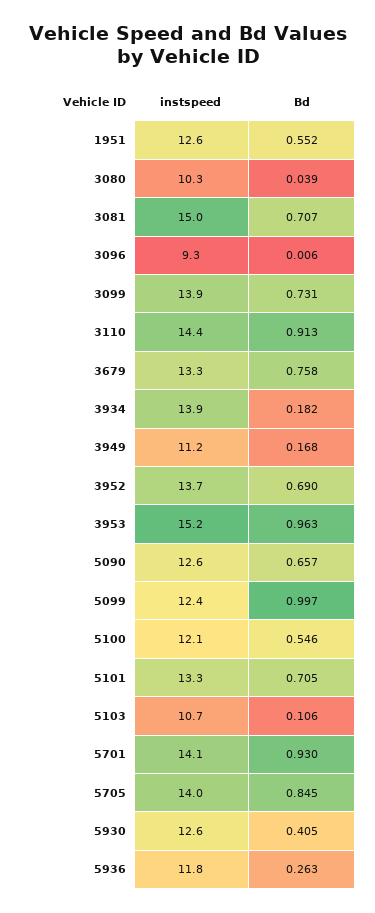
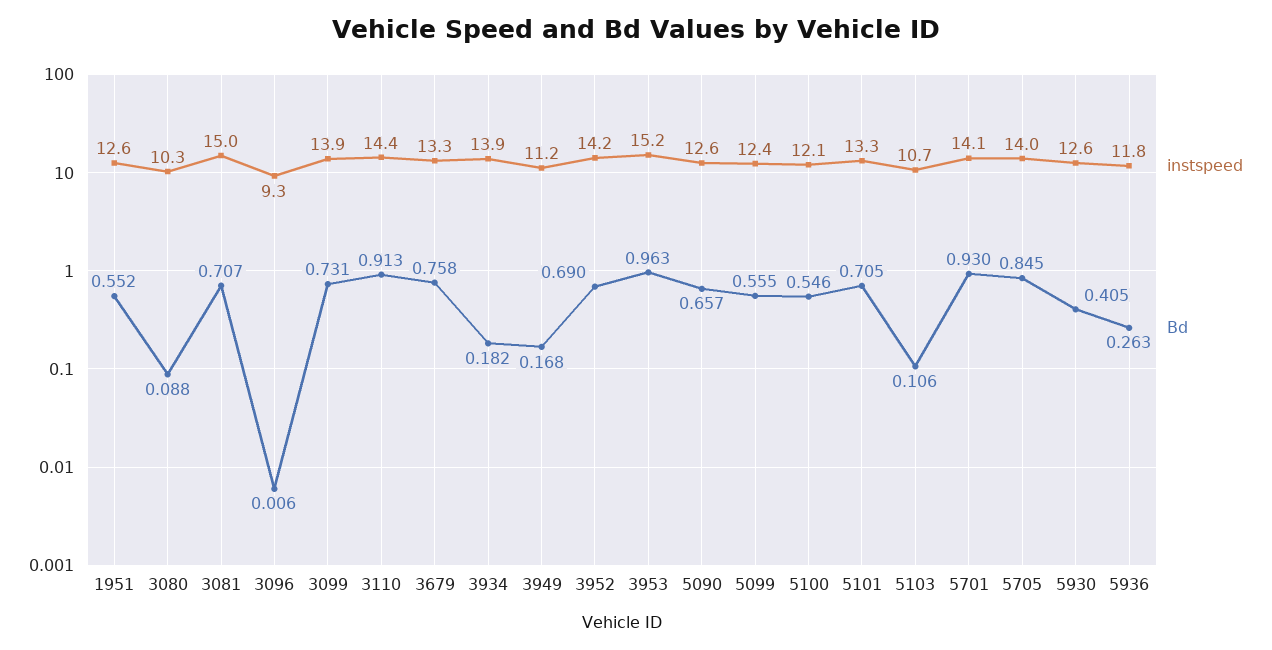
  {
    "instspeed": {
      "1951": 12.6,
      "3080": 10.3,
      "3081": 15,
      "3096": 9.3,
      "3099": 13.9,
      "3110": 14.4,
      "3679": 13.3,
      "3934": 13.9,
      "3949": 11.2,
-     "3952": 13.7,
+     "3952": 14.2,
      "3953": 15.2,
      "5090": 12.6,
      "5099": 12.4,
      "5100": 12.1,
      "5101": 13.3,
      "5103": 10.7,
      "5701": 14.1,
      "5705": 14,
      "5930": 12.6,
      "5936": 11.8
    },
    "Bd": {
      "1951": 0.552,
-     "3080": 0.039,
+     "3080": 0.088,
      "3081": 0.707,
      "3096": 0.006,
      "3099": 0.731,
      "3110": 0.913,
      "3679": 0.758,
      "3934": 0.182,
      "3949": 0.168,
      "3952": 0.69,
      "3953": 0.963,
      "5090": 0.657,
-     "5099": 0.997,
+     "5099": 0.555,
      "5100": 0.546,
      "5101": 0.705,
      "5103": 0.106,
      "5701": 0.93,
      "5705": 0.845,
      "5930": 0.405,
      "5936": 0.263
    }
  }

